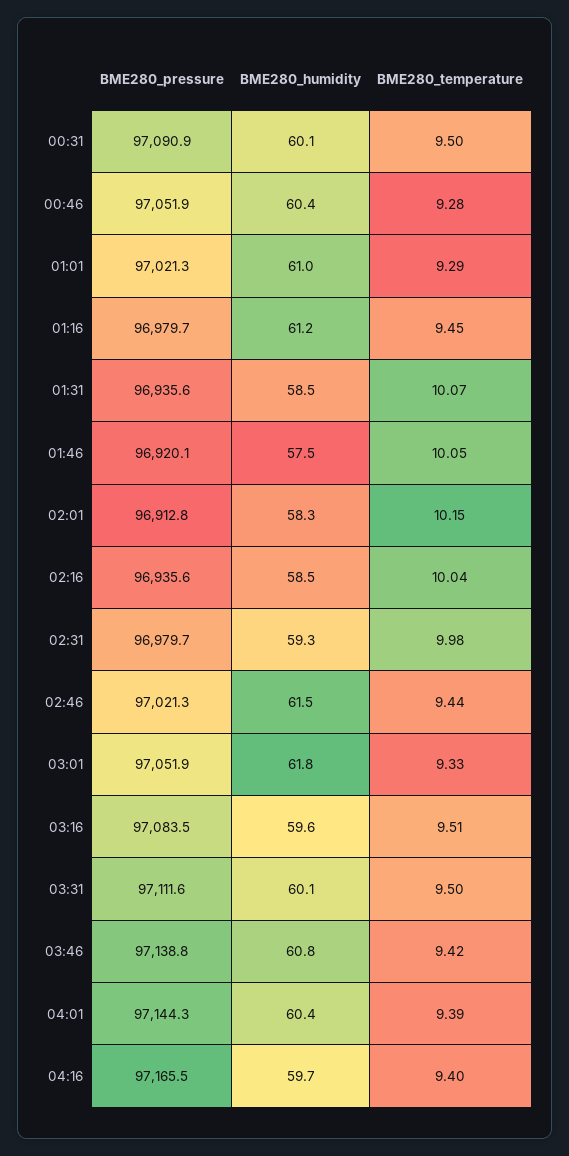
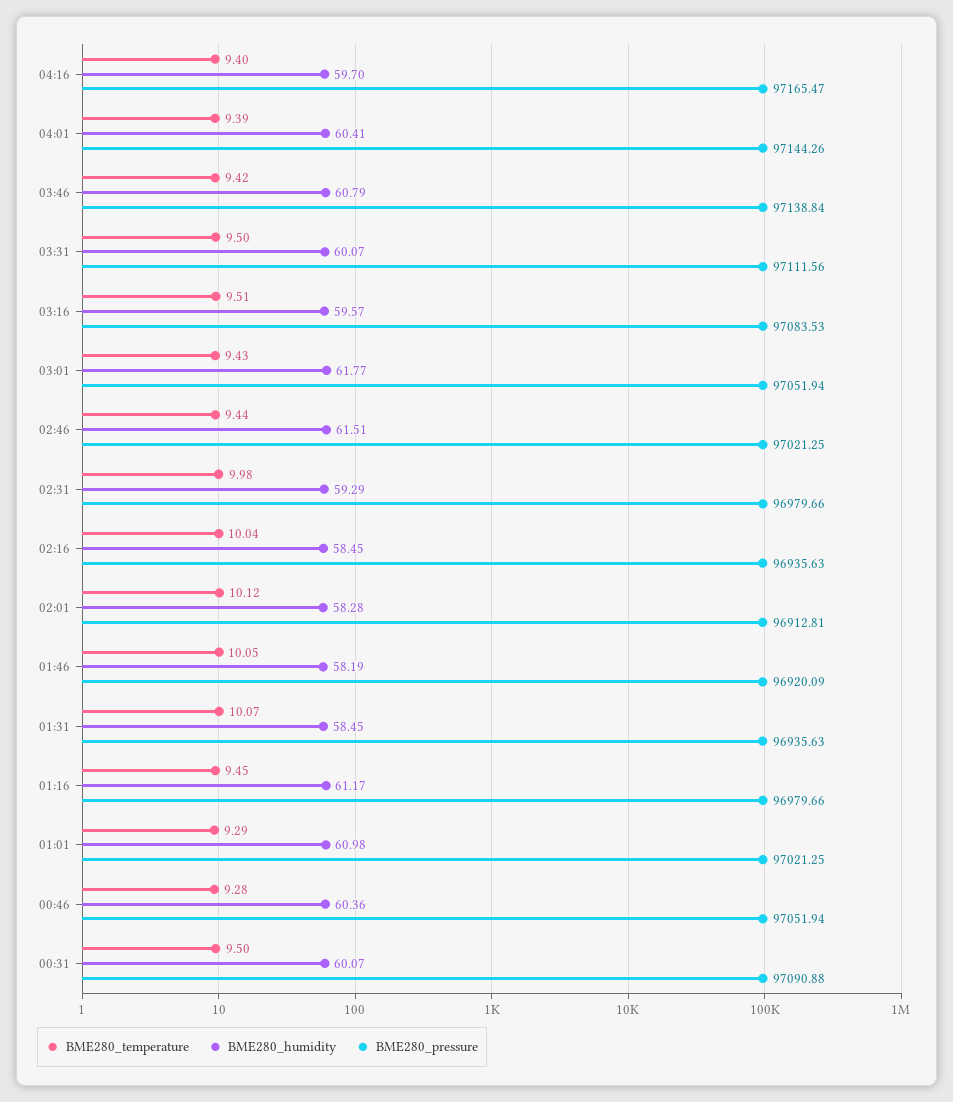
  {
    "BME280_pressure": {
      "00:31": 97090.88,
      "00:46": 97051.94,
      "01:01": 97021.25,
      "01:16": 96979.66,
      "01:31": 96935.63,
      "01:46": 96920.09,
      "02:01": 96912.81,
      "02:16": 96935.63,
      "02:31": 96979.66,
      "02:46": 97021.25,
      "03:01": 97051.94,
      "03:16": 97083.53,
      "03:31": 97111.56,
      "03:46": 97138.84,
      "04:01": 97144.26,
      "04:16": 97165.47
    },
    "BME280_humidity": {
      "00:31": 60.07,
      "00:46": 60.36,
      "01:01": 60.98,
      "01:16": 61.17,
      "01:31": 58.45,
-     "01:46": 57.5,
+     "01:46": 58.19,
      "02:01": 58.28,
      "02:16": 58.45,
      "02:31": 59.29,
      "02:46": 61.51,
      "03:01": 61.77,
      "03:16": 59.57,
      "03:31": 60.07,
      "03:46": 60.79,
      "04:01": 60.41,
      "04:16": 59.7
    },
    "BME280_temperature": {
      "00:31": 9.5,
      "00:46": 9.28,
      "01:01": 9.29,
      "01:16": 9.45,
      "01:31": 10.07,
      "01:46": 10.05,
-     "02:01": 10.15,
+     "02:01": 10.12,
      "02:16": 10.04,
      "02:31": 9.98,
      "02:46": 9.44,
-     "03:01": 9.33,
+     "03:01": 9.43,
      "03:16": 9.51,
      "03:31": 9.5,
      "03:46": 9.42,
      "04:01": 9.39,
      "04:16": 9.4
    }
  }

